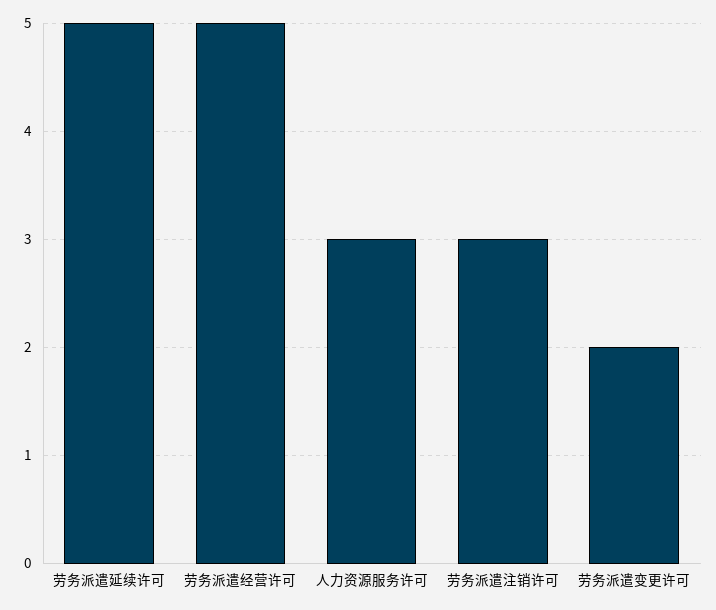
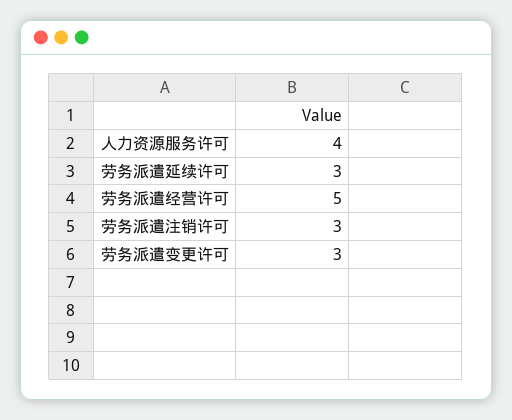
  {
-   "劳务派遣延续许可": 5,
+   "劳务派遣延续许可": 3,
    "劳务派遣经营许可": 5,
-   "人力资源服务许可": 3,
+   "人力资源服务许可": 4,
    "劳务派遣注销许可": 3,
-   "劳务派遣变更许可": 2
+   "劳务派遣变更许可": 3
  }

